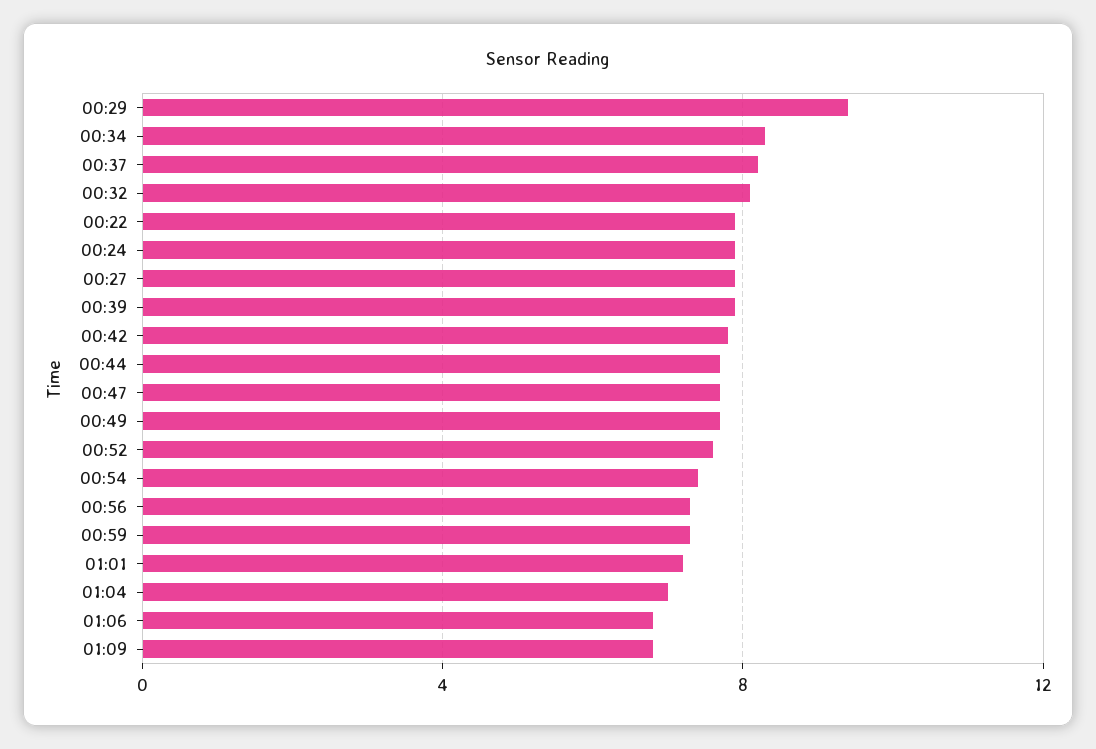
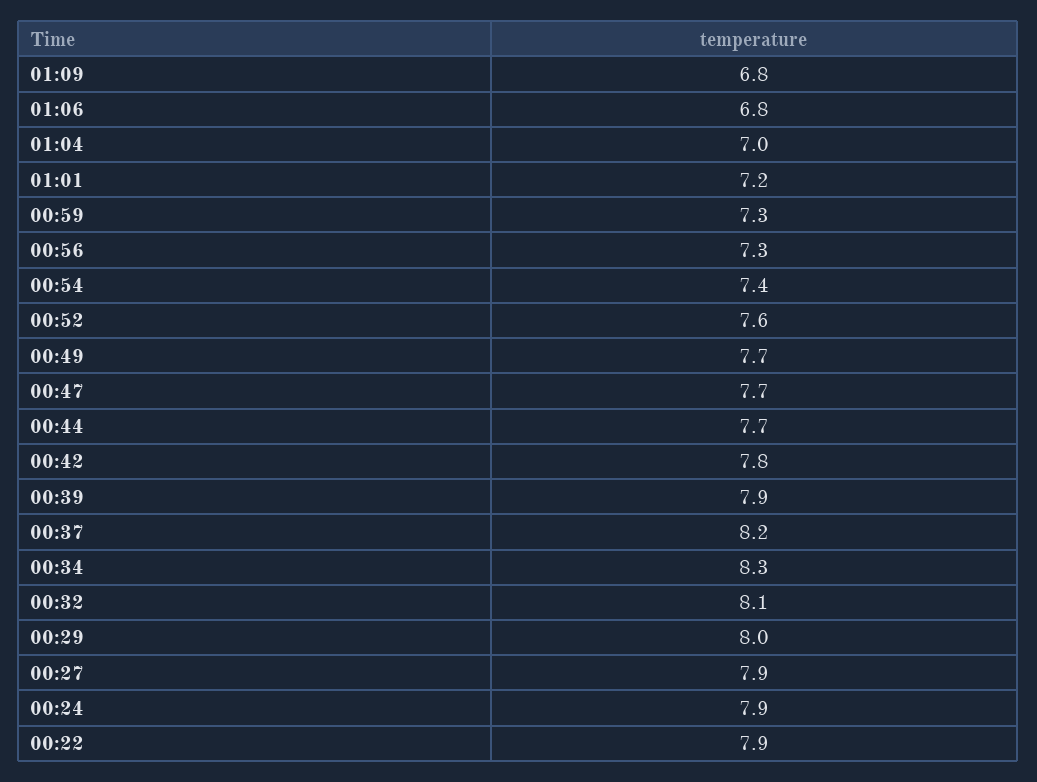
  {
-   "00:29": 9.5,
+   "00:29": 8,
    "00:34": 8.3,
    "00:37": 8.2,
    "00:32": 8.1,
    "00:22": 7.9,
    "00:24": 7.9,
    "00:27": 7.9,
    "00:39": 7.9,
    "00:42": 7.8,
    "00:44": 7.7,
    "00:47": 7.7,
    "00:49": 7.7,
    "00:52": 7.6,
    "00:54": 7.4,
    "00:56": 7.3,
    "00:59": 7.3,
    "01:01": 7.2,
    "01:04": 7,
    "01:06": 6.8,
    "01:09": 6.8
  }

